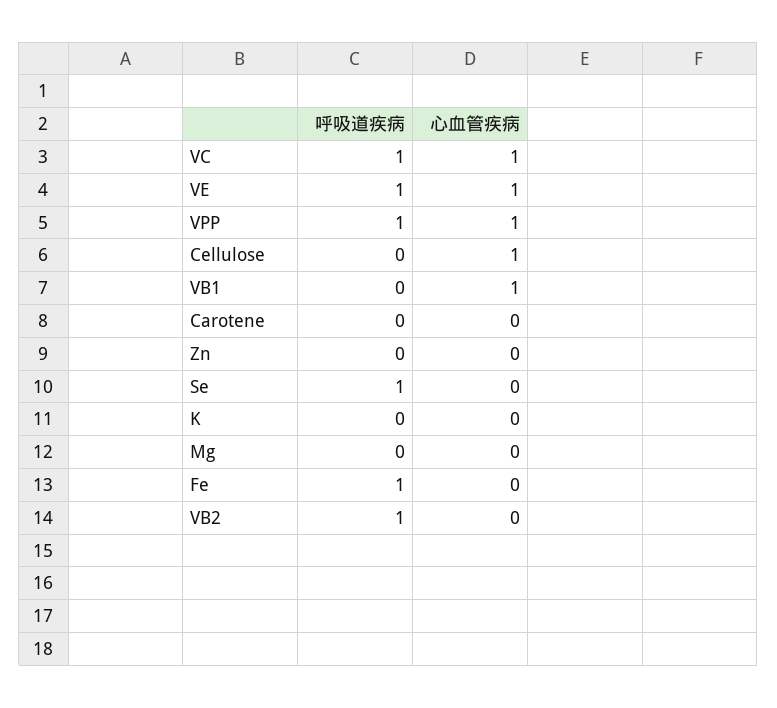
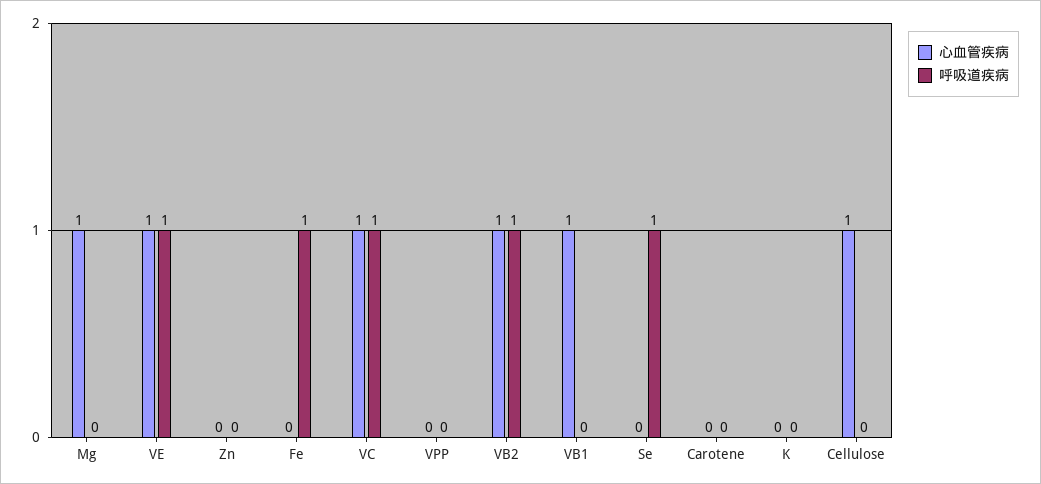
  {
    "呼吸道疾病": {
      "VC": 1,
      "VE": 1,
-     "VPP": 1,
+     "VPP": 0,
      "Cellulose": 0,
      "VB1": 0,
      "Carotene": 0,
      "Zn": 0,
      "Se": 1,
      "K": 0,
      "Mg": 0,
      "Fe": 1,
      "VB2": 1
    },
    "心血管疾病": {
      "VC": 1,
      "VE": 1,
-     "VPP": 1,
+     "VPP": 0,
      "Cellulose": 1,
      "VB1": 1,
      "Carotene": 0,
      "Zn": 0,
      "Se": 0,
      "K": 0,
-     "Mg": 0,
+     "Mg": 1,
      "Fe": 0,
-     "VB2": 0
+     "VB2": 1
    }
  }

